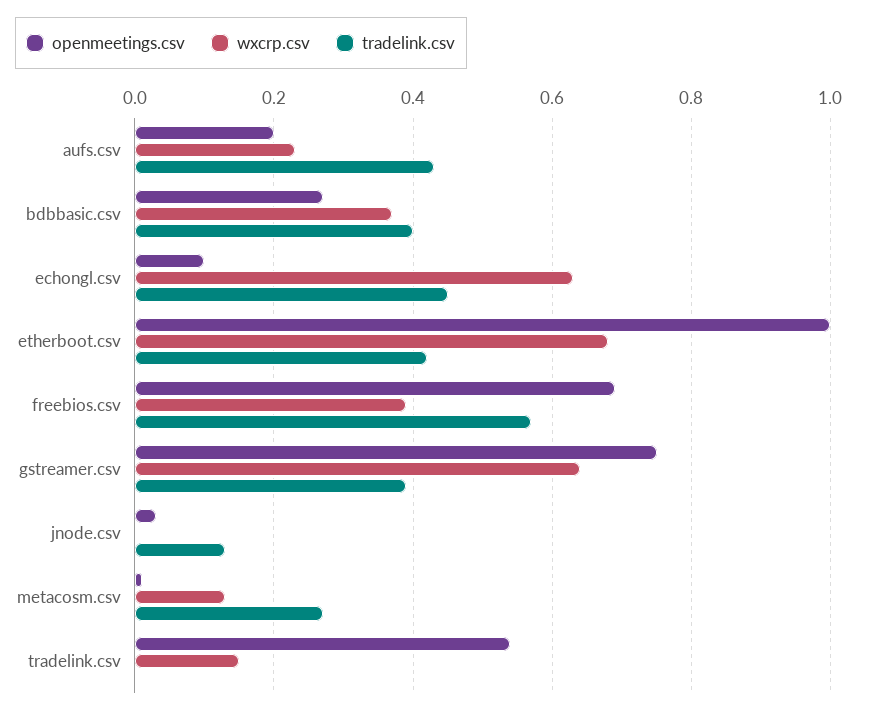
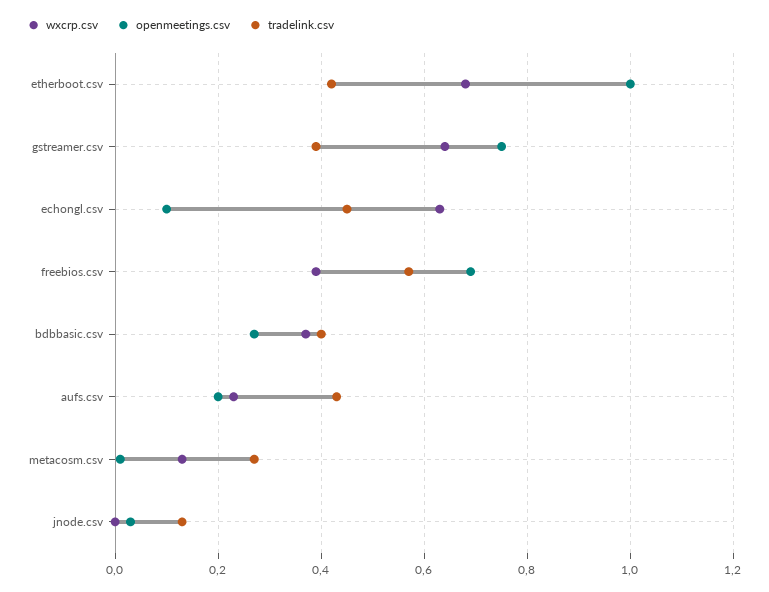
  {
    "openmeetings.csv": {
      "aufs.csv": 0.2,
      "bdbbasic.csv": 0.25,
      "echongl.csv": 0.1,
      "etherboot.csv": 1,
      "freebios.csv": 0.7,
      "gstreamer.csv": 0.75,
      "jnode.csv": 0.05,
-     "metacosm.csv": 0,
+     "metacosm.csv": 0
-     "tradelink.csv": 0.55
    },
    "wxcrp.csv": {
      "aufs.csv": 0.25,
      "bdbbasic.csv": 0.35,
      "echongl.csv": 0.65,
      "etherboot.csv": 0.7,
      "freebios.csv": 0.4,
      "gstreamer.csv": 0.65,
      "jnode.csv": 0,
-     "metacosm.csv": 0.15,
+     "metacosm.csv": 0.15
-     "tradelink.csv": 0.15
    },
    "tradelink.csv": {
      "aufs.csv": 0.45,
      "bdbbasic.csv": 0.4,
      "echongl.csv": 0.45,
      "etherboot.csv": 0.4,
      "freebios.csv": 0.55,
      "gstreamer.csv": 0.4,
      "jnode.csv": 0.15,
-     "metacosm.csv": 0.25,
+     "metacosm.csv": 0.25
-     "tradelink.csv": 0
    }
  }

